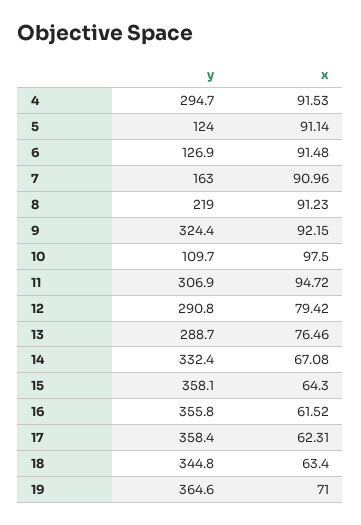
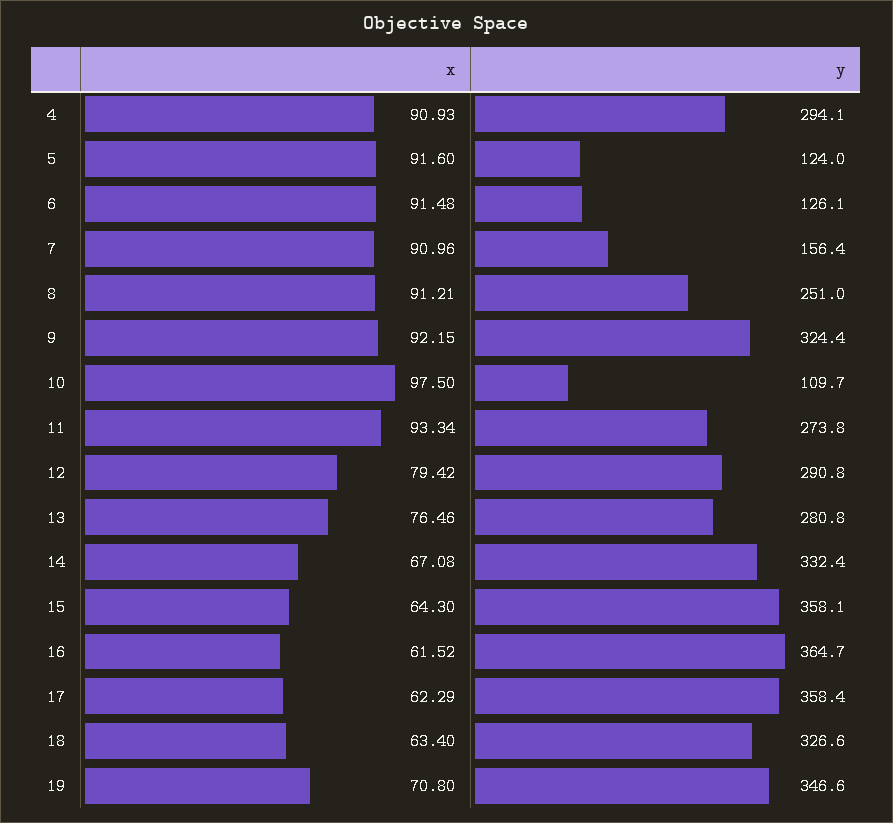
  {
    "y": {
-     "4": 294.7,
+     "4": 294.1,
      "5": 124,
-     "6": 126.9,
+     "6": 126.1,
-     "7": 163,
+     "7": 156.4,
-     "8": 219,
+     "8": 251,
      "9": 324.4,
      "10": 109.7,
-     "11": 306.9,
+     "11": 273.8,
      "12": 290.8,
-     "13": 288.7,
+     "13": 280.8,
      "14": 332.4,
      "15": 358.1,
-     "16": 355.8,
+     "16": 364.7,
      "17": 358.4,
-     "18": 344.8,
+     "18": 326.6,
-     "19": 364.6
+     "19": 346.6
    },
    "x": {
-     "4": 91.53,
+     "4": 90.93,
-     "5": 91.14,
+     "5": 91.6,
      "6": 91.48,
      "7": 90.96,
-     "8": 91.23,
+     "8": 91.21,
      "9": 92.15,
      "10": 97.5,
-     "11": 94.72,
+     "11": 93.34,
      "12": 79.42,
      "13": 76.46,
      "14": 67.08,
      "15": 64.3,
      "16": 61.52,
-     "17": 62.31,
+     "17": 62.29,
      "18": 63.4,
-     "19": 71
+     "19": 70.8
    }
  }

